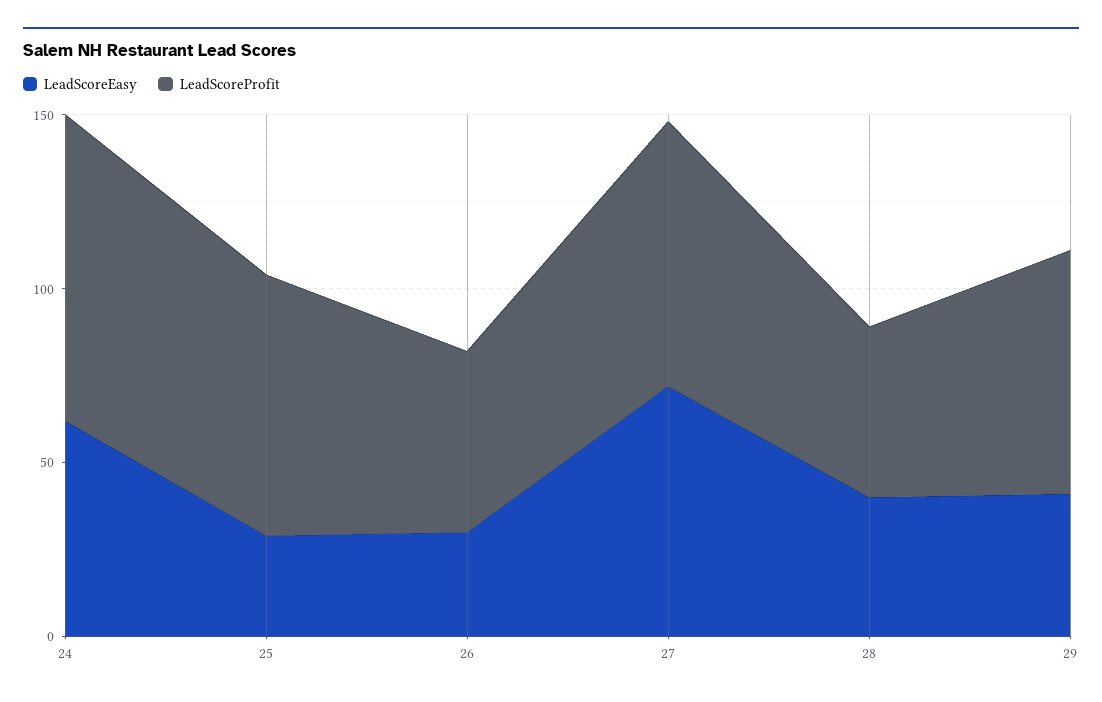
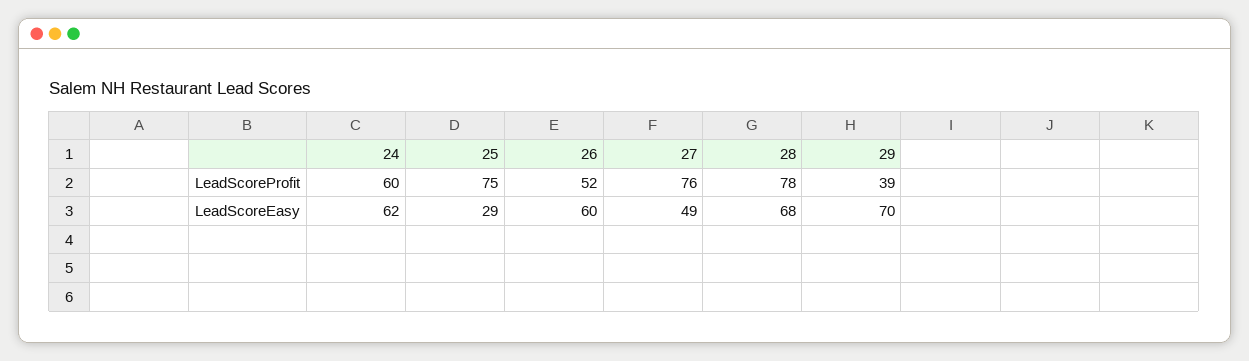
  {
    "LeadScoreEasy": {
      "24": 62,
      "25": 29,
-     "26": 30,
+     "26": 60,
-     "27": 70,
+     "27": 49,
-     "28": 40,
+     "28": 68,
-     "29": 40
+     "29": 70
    },
    "LeadScoreProfit": {
-     "24": 90,
+     "24": 60,
      "25": 75,
      "26": 52,
      "27": 76,
-     "28": 50,
+     "28": 78,
-     "29": 70
+     "29": 39
    }
  }

